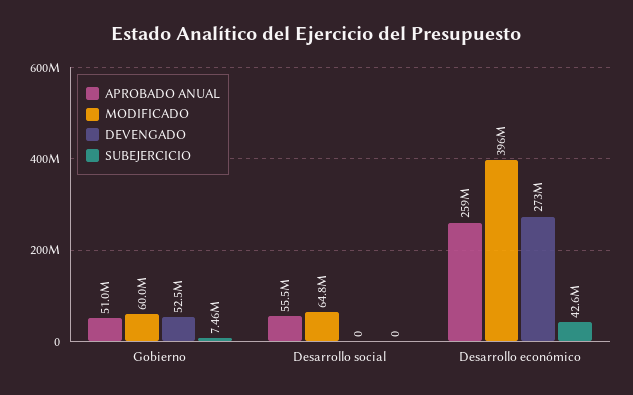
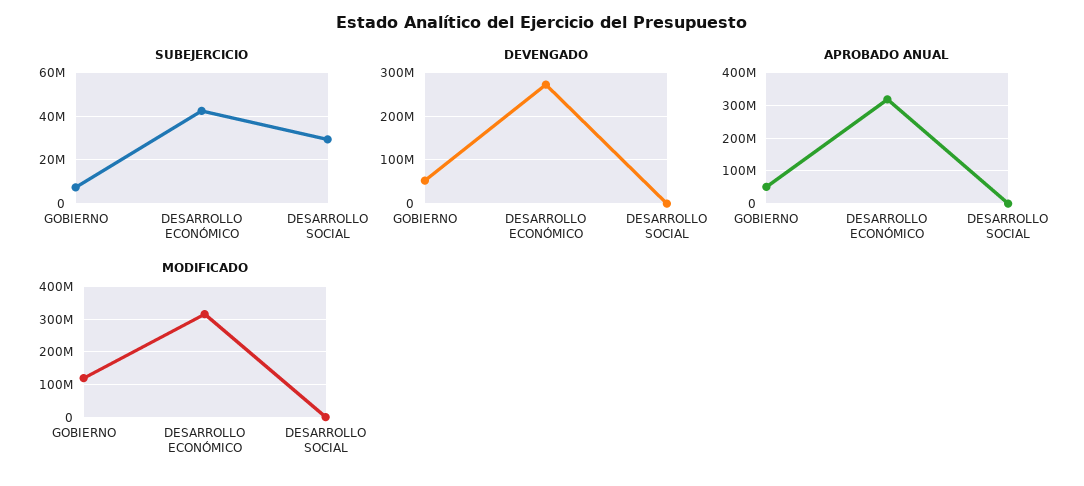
  {
    "APROBADO ANUAL": {
      "Gobierno": 51000000,
-     "Desarrollo social": 55500000,
+     "Desarrollo social": 0,
-     "Desarrollo económico": 259000000
+     "Desarrollo económico": 320000000
    },
    "MODIFICADO": {
-     "Gobierno": 60000000,
+     "Gobierno": 120000000,
-     "Desarrollo social": 64800000,
+     "Desarrollo social": 0,
-     "Desarrollo económico": 396000000
+     "Desarrollo económico": 320000000
    },
    "DEVENGADO": {
      "Gobierno": 52500000,
      "Desarrollo social": 0,
      "Desarrollo económico": 273000000
    },
    "SUBEJERCICIO": {
      "Gobierno": 7460000,
-     "Desarrollo social": 0,
+     "Desarrollo social": 30000000,
      "Desarrollo económico": 42600000
    }
  }

